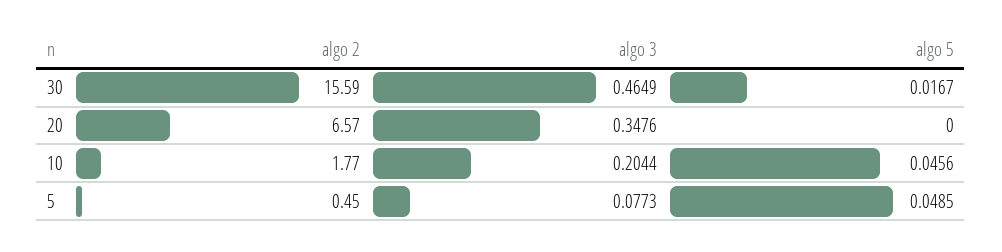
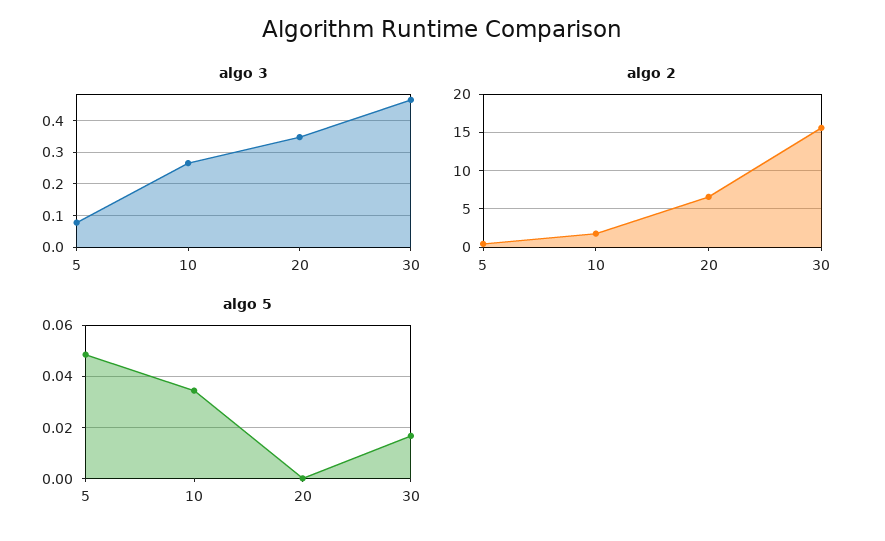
  {
    "algo 2": {
      "30": 15.59,
      "20": 6.57,
      "10": 1.77,
      "5": 0.45
    },
    "algo 3": {
      "30": 0.4649,
      "20": 0.3476,
-     "10": 0.2044,
+     "10": 0.26,
      "5": 0.0773
    },
    "algo 5": {
      "30": 0.0167,
      "20": 0,
-     "10": 0.0456,
+     "10": 0.035,
      "5": 0.0485
    }
  }

